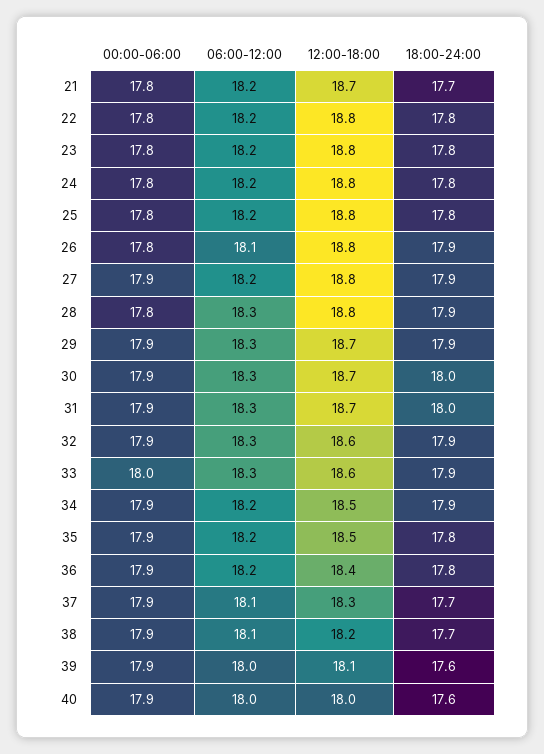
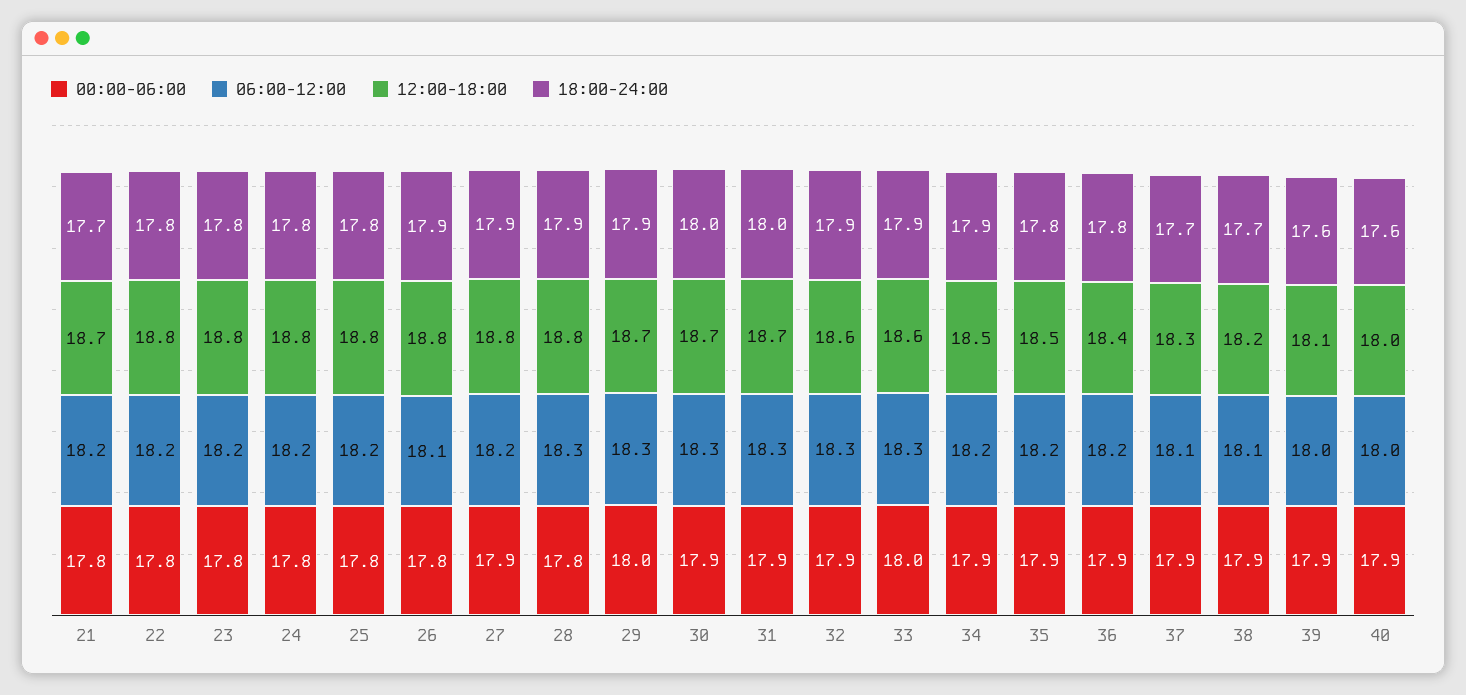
  {
    "00:00-06:00": {
      "21": 17.8,
      "22": 17.8,
      "23": 17.8,
      "24": 17.8,
      "25": 17.8,
      "26": 17.8,
      "27": 17.9,
      "28": 17.8,
-     "29": 17.9,
+     "29": 18,
      "30": 17.9,
      "31": 17.9,
      "32": 17.9,
      "33": 18,
      "34": 17.9,
      "35": 17.9,
      "36": 17.9,
      "37": 17.9,
      "38": 17.9,
      "39": 17.9,
      "40": 17.9
    },
    "06:00-12:00": {
      "21": 18.2,
      "22": 18.2,
      "23": 18.2,
      "24": 18.2,
      "25": 18.2,
      "26": 18.1,
      "27": 18.2,
      "28": 18.3,
      "29": 18.3,
      "30": 18.3,
      "31": 18.3,
      "32": 18.3,
      "33": 18.3,
      "34": 18.2,
      "35": 18.2,
      "36": 18.2,
      "37": 18.1,
      "38": 18.1,
      "39": 18,
      "40": 18
    },
    "12:00-18:00": {
      "21": 18.7,
      "22": 18.8,
      "23": 18.8,
      "24": 18.8,
      "25": 18.8,
      "26": 18.8,
      "27": 18.8,
      "28": 18.8,
      "29": 18.7,
      "30": 18.7,
      "31": 18.7,
      "32": 18.6,
      "33": 18.6,
      "34": 18.5,
      "35": 18.5,
      "36": 18.4,
      "37": 18.3,
      "38": 18.2,
      "39": 18.1,
      "40": 18
    },
    "18:00-24:00": {
      "21": 17.7,
      "22": 17.8,
      "23": 17.8,
      "24": 17.8,
      "25": 17.8,
      "26": 17.9,
      "27": 17.9,
      "28": 17.9,
      "29": 17.9,
      "30": 18,
      "31": 18,
      "32": 17.9,
      "33": 17.9,
      "34": 17.9,
      "35": 17.8,
      "36": 17.8,
      "37": 17.7,
      "38": 17.7,
      "39": 17.6,
      "40": 17.6
    }
  }

